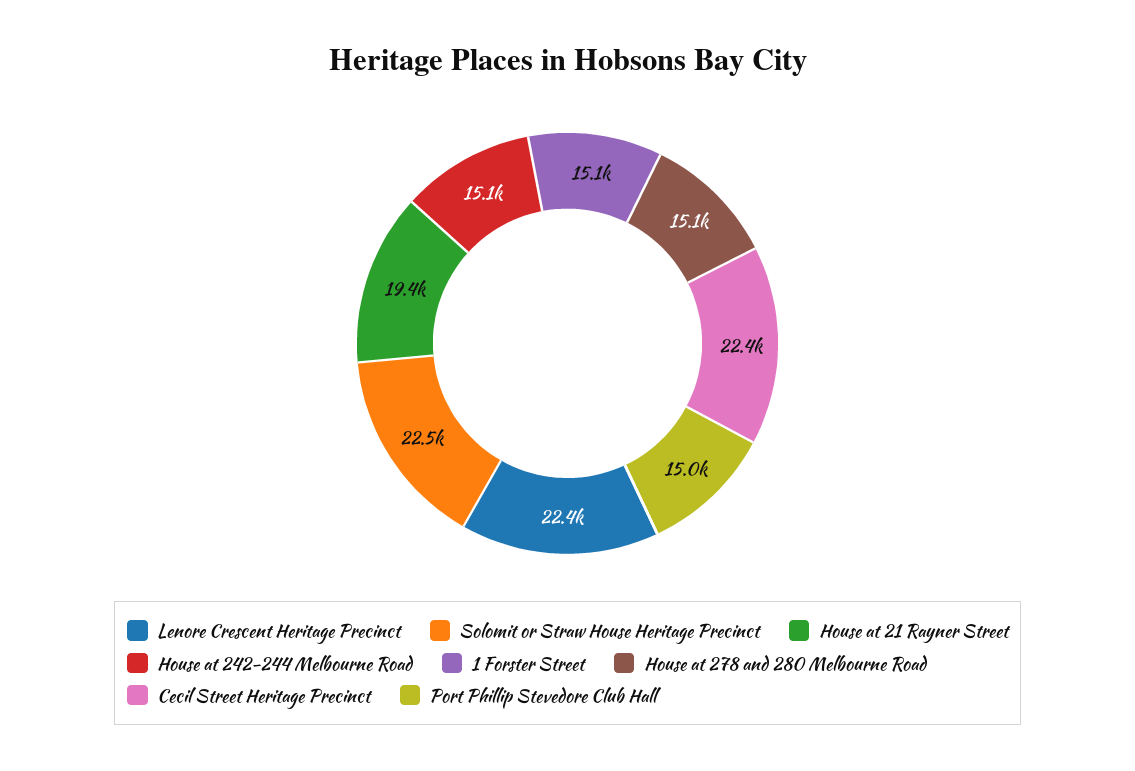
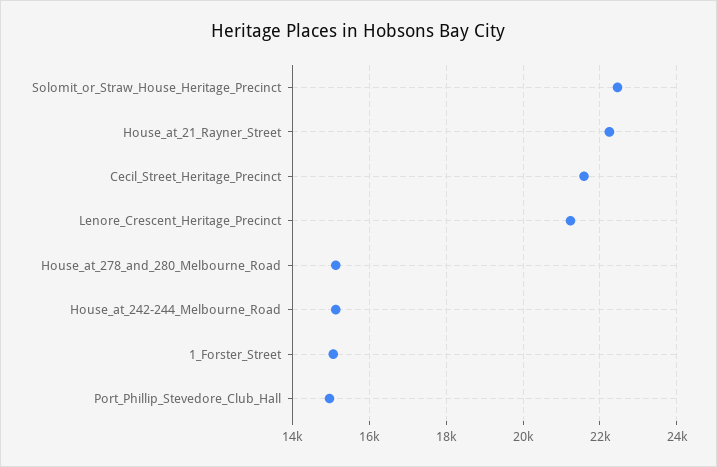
  {
-   "Lenore Crescent Heritage Precinct": 22400,
+   "Lenore Crescent Heritage Precinct": 21200,
    "Solomit or Straw House Heritage Precinct": 22500,
-   "House at 21 Rayner Street": 19400,
+   "House at 21 Rayner Street": 22200,
    "House at 242-244 Melbourne Road": 15100,
    "1 Forster Street": 15100,
    "House at 278 and 280 Melbourne Road": 15100,
-   "Cecil Street Heritage Precinct": 22400,
+   "Cecil Street Heritage Precinct": 21600,
    "Port Phillip Stevedore Club Hall": 15000
  }

